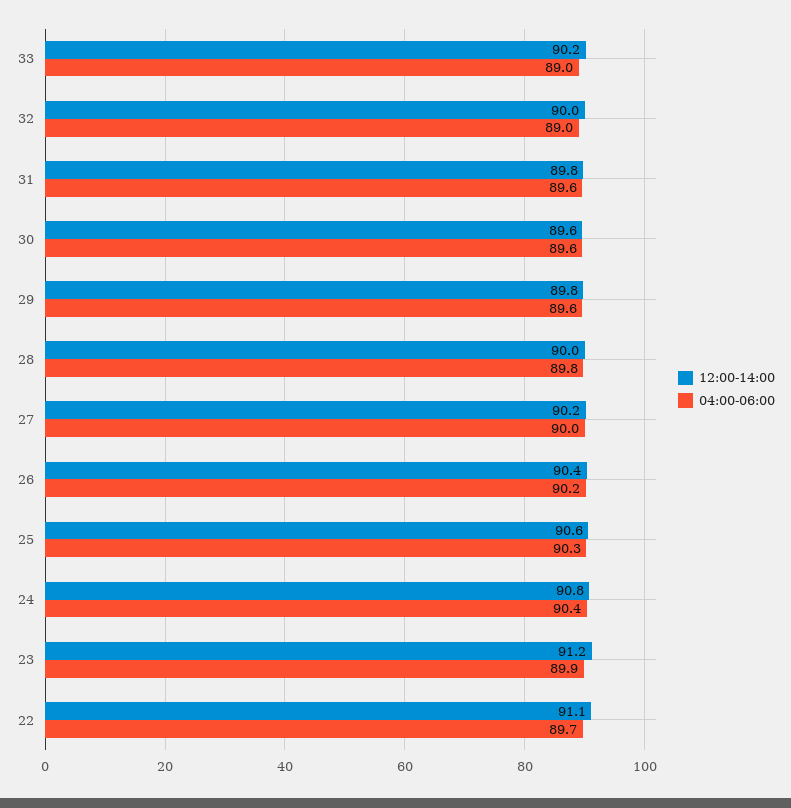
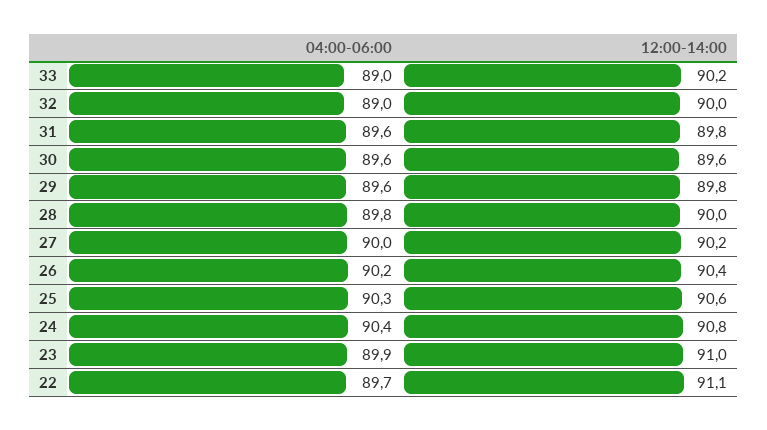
  {
    "12:00-14:00": {
      "33": 90.2,
      "32": 90,
      "31": 89.8,
      "30": 89.6,
      "29": 89.8,
      "28": 90,
      "27": 90.2,
      "26": 90.4,
      "25": 90.6,
      "24": 90.8,
-     "23": 91.2,
+     "23": 91,
      "22": 91.1
    },
    "04:00-06:00": {
      "33": 89,
      "32": 89,
      "31": 89.6,
      "30": 89.6,
      "29": 89.6,
      "28": 89.8,
      "27": 90,
      "26": 90.2,
      "25": 90.3,
      "24": 90.4,
      "23": 89.9,
      "22": 89.7
    }
  }

